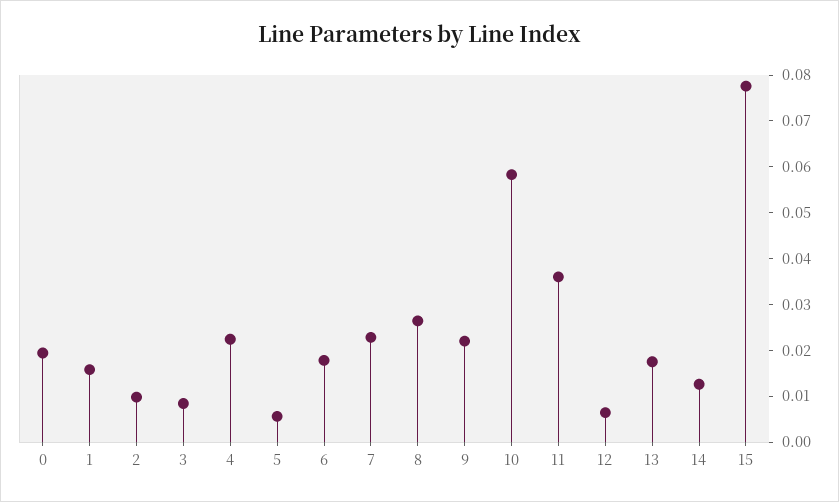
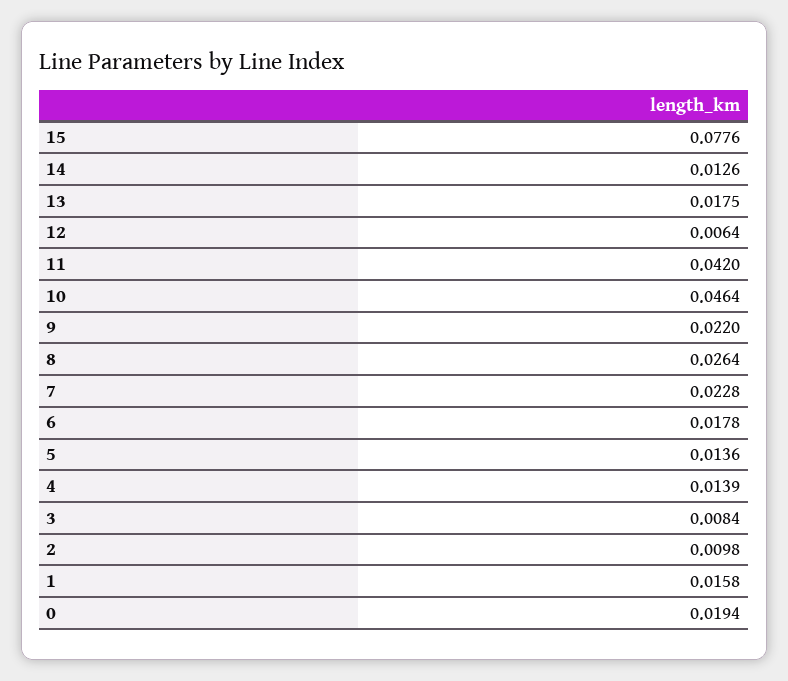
  {
    "0": 0.0194,
    "1": 0.0158,
    "2": 0.0098,
    "3": 0.0084,
-   "4": 0.022,
+   "4": 0.0139,
-   "5": 0.006,
+   "5": 0.0136,
    "6": 0.0178,
    "7": 0.0228,
    "8": 0.0264,
    "9": 0.022,
-   "10": 0.058,
+   "10": 0.0464,
-   "11": 0.036,
+   "11": 0.042,
    "12": 0.0064,
    "13": 0.0175,
    "14": 0.0126,
    "15": 0.0776
  }

